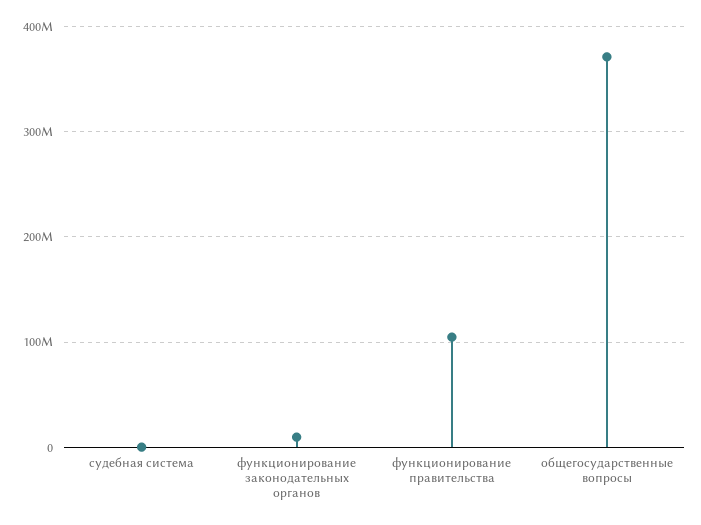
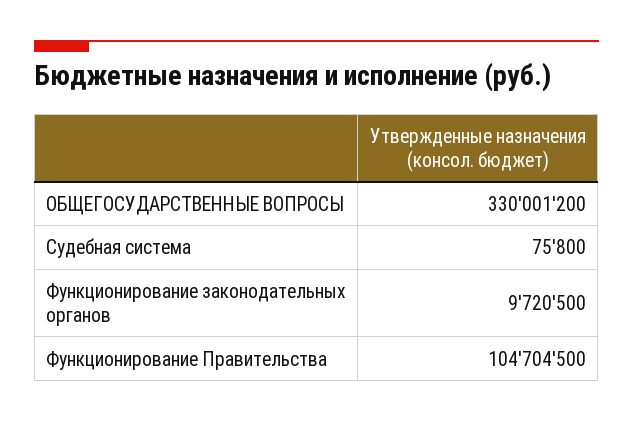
  {
    "судебная система": 75800,
    "функционирование законодательных органов": 9720500,
    "функционирование правительства": 104704500,
-   "общегосударственные вопросы": 370000000
+   "общегосударственные вопросы": 330001200
  }

